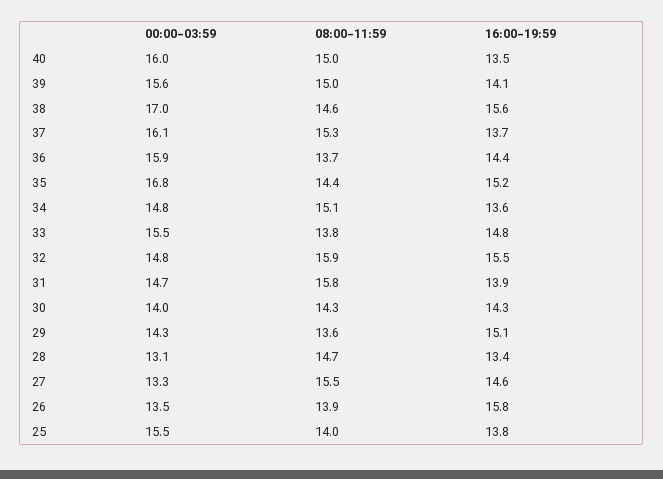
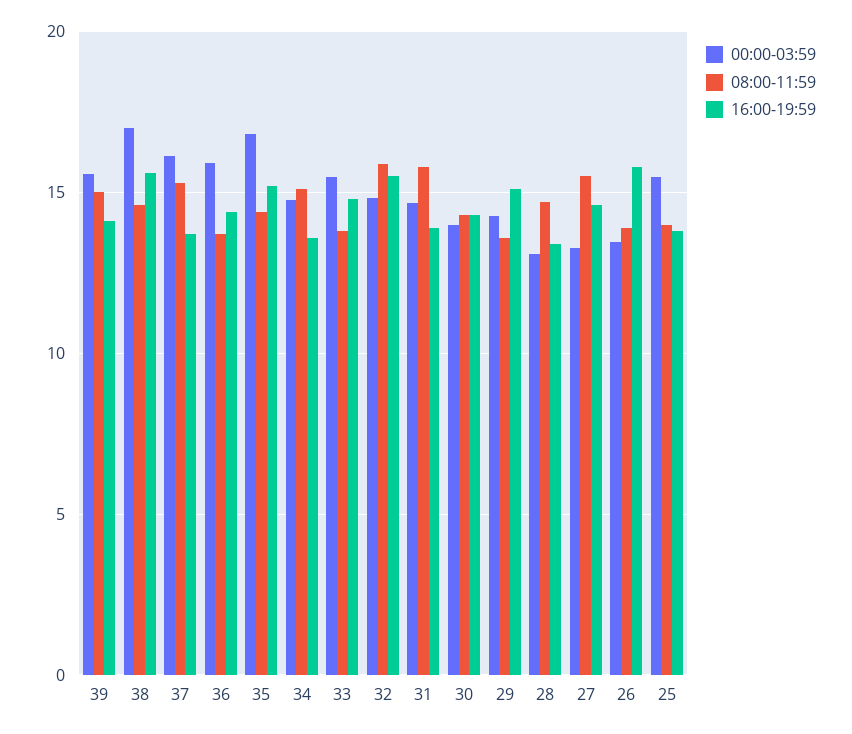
  {
    "00:00-03:59": {
-     "40": 16,
      "39": 15.6,
      "38": 17,
      "37": 16.1,
      "36": 15.9,
      "35": 16.8,
      "34": 14.8,
      "33": 15.5,
      "32": 14.8,
      "31": 14.7,
      "30": 14,
      "29": 14.3,
      "28": 13.1,
      "27": 13.3,
      "26": 13.5,
      "25": 15.5
    },
    "08:00-11:59": {
-     "40": 15,
      "39": 15,
      "38": 14.6,
      "37": 15.3,
      "36": 13.7,
      "35": 14.4,
      "34": 15.1,
      "33": 13.8,
      "32": 15.9,
      "31": 15.8,
      "30": 14.3,
      "29": 13.6,
      "28": 14.7,
      "27": 15.5,
      "26": 13.9,
      "25": 14
    },
    "16:00-19:59": {
-     "40": 13.5,
      "39": 14.1,
      "38": 15.6,
      "37": 13.7,
      "36": 14.4,
      "35": 15.2,
      "34": 13.6,
      "33": 14.8,
      "32": 15.5,
      "31": 13.9,
      "30": 14.3,
      "29": 15.1,
      "28": 13.4,
      "27": 14.6,
      "26": 15.8,
      "25": 13.8
    }
  }

